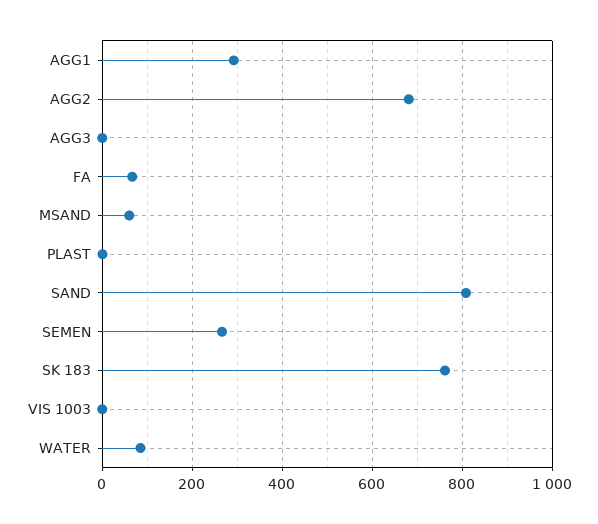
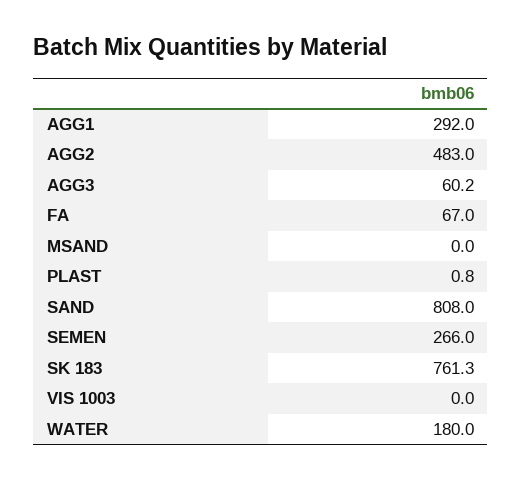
  {
    "AGG1": 292,
-   "AGG2": 680,
+   "AGG2": 483,
-   "AGG3": 0,
+   "AGG3": 60.2,
    "FA": 67,
-   "MSAND": 60,
+   "MSAND": 0,
    "PLAST": 0.8,
    "SAND": 808,
    "SEMEN": 266,
    "SK 183": 761.3,
    "VIS 1003": 0,
-   "WATER": 80
+   "WATER": 180
  }

